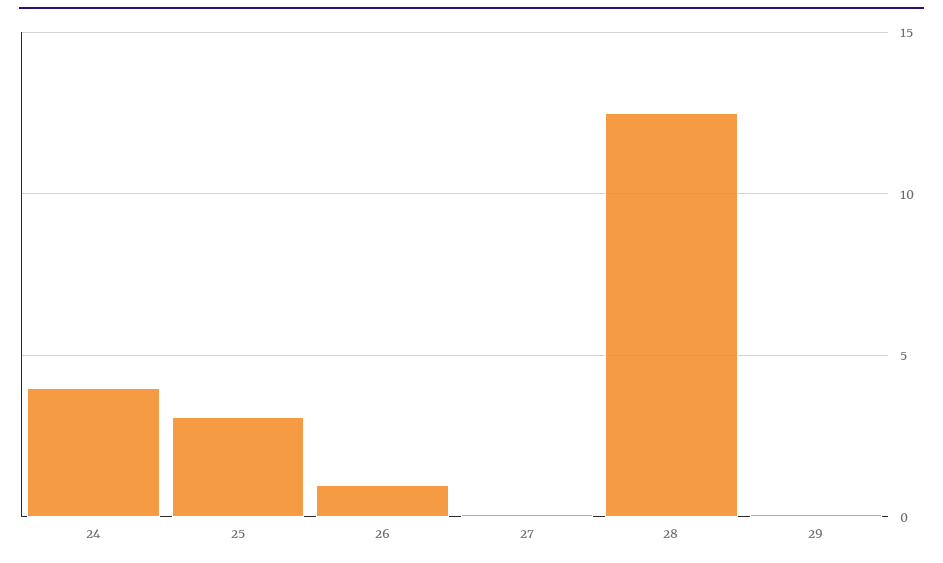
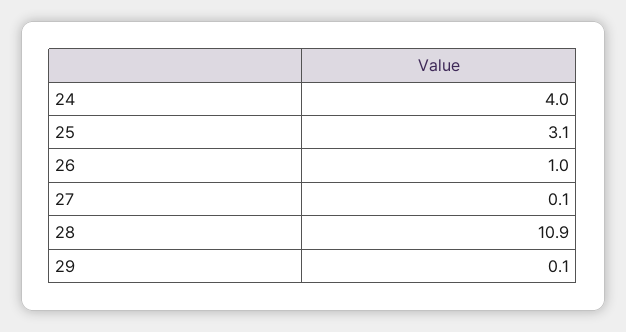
  {
    "24": 4,
    "25": 3.1,
    "26": 1,
    "27": 0.1,
-   "28": 12.5,
+   "28": 10.9,
    "29": 0.1
  }

